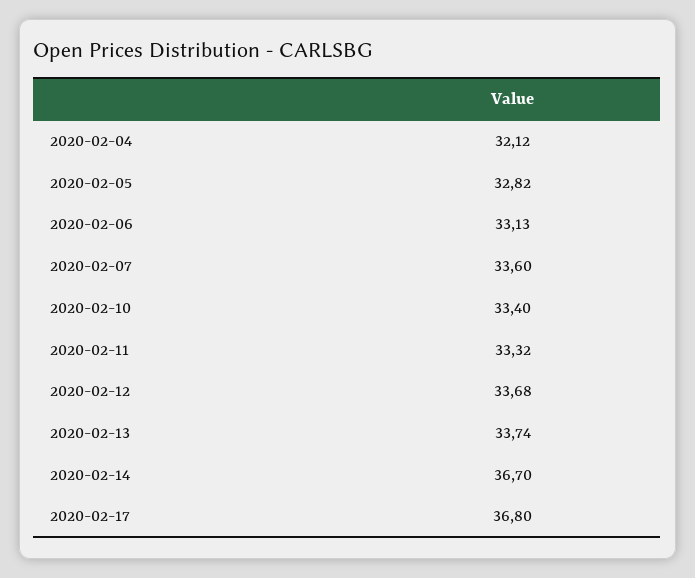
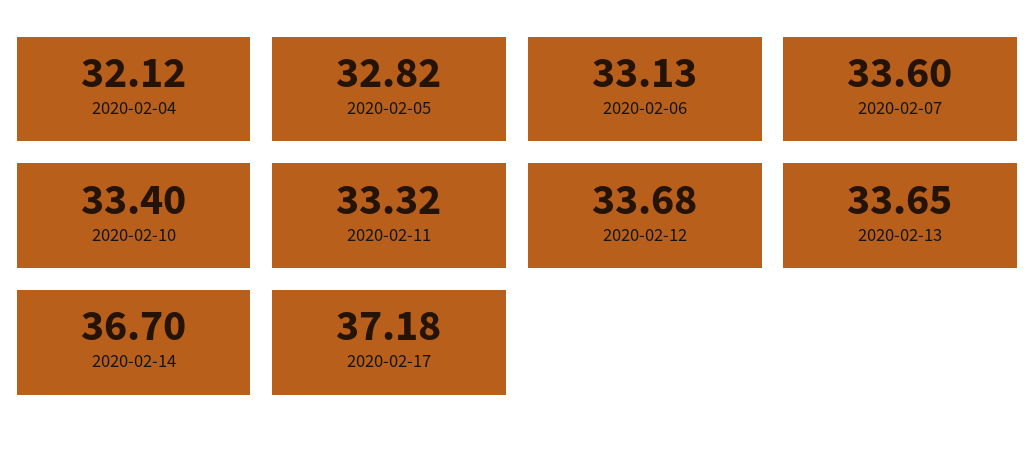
  {
    "2020-02-04": 32.12,
    "2020-02-05": 32.82,
    "2020-02-06": 33.13,
    "2020-02-07": 33.6,
    "2020-02-10": 33.4,
    "2020-02-11": 33.32,
    "2020-02-12": 33.68,
-   "2020-02-13": 33.74,
+   "2020-02-13": 33.65,
    "2020-02-14": 36.7,
-   "2020-02-17": 36.8
+   "2020-02-17": 37.18
  }

